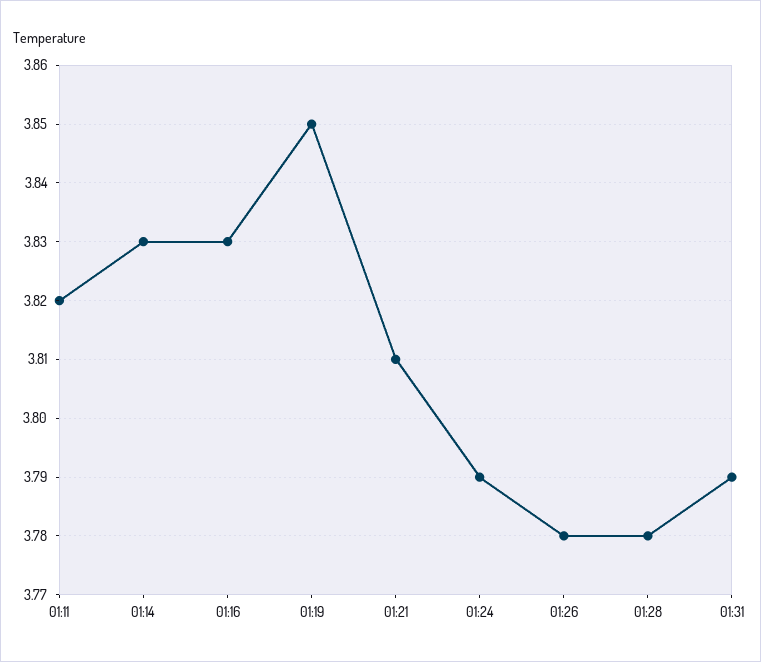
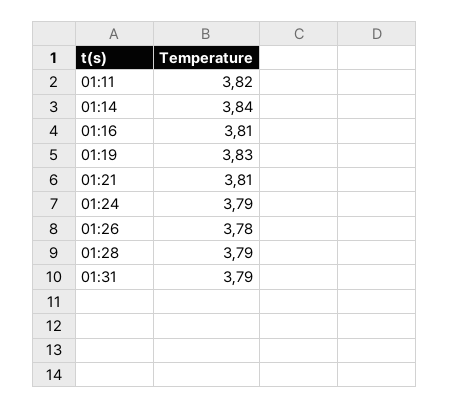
  {
    "01:11": 3.82,
-   "01:14": 3.83,
+   "01:14": 3.84,
-   "01:16": 3.83,
+   "01:16": 3.81,
-   "01:19": 3.85,
+   "01:19": 3.83,
    "01:21": 3.81,
    "01:24": 3.79,
    "01:26": 3.78,
-   "01:28": 3.78,
+   "01:28": 3.79,
    "01:31": 3.79
  }

